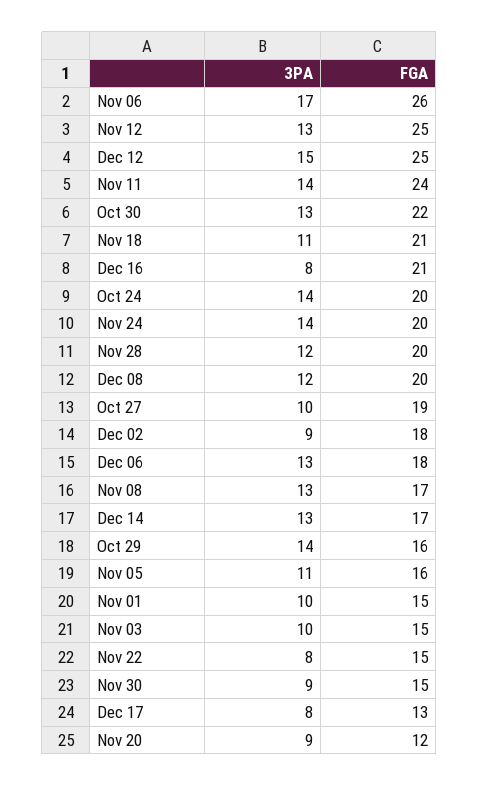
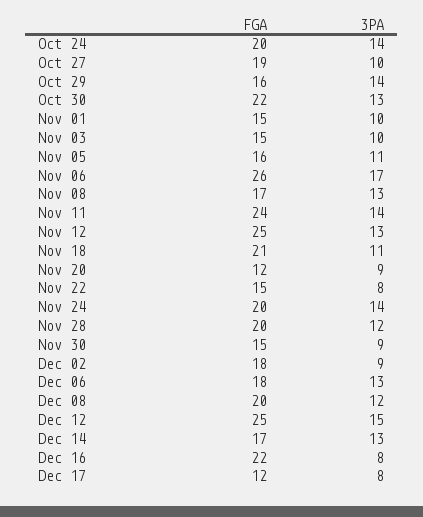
  {
    "3PA": {
      "Nov 06": 17,
      "Nov 12": 13,
      "Dec 12": 15,
      "Nov 11": 14,
      "Oct 30": 13,
      "Nov 18": 11,
      "Dec 16": 8,
      "Oct 24": 14,
      "Nov 24": 14,
      "Nov 28": 12,
      "Dec 08": 12,
      "Oct 27": 10,
      "Dec 02": 9,
      "Dec 06": 13,
      "Nov 08": 13,
      "Dec 14": 13,
      "Oct 29": 14,
      "Nov 05": 11,
      "Nov 01": 10,
      "Nov 03": 10,
      "Nov 22": 8,
      "Nov 30": 9,
      "Dec 17": 8,
      "Nov 20": 9
    },
    "FGA": {
      "Nov 06": 26,
      "Nov 12": 25,
      "Dec 12": 25,
      "Nov 11": 24,
      "Oct 30": 22,
      "Nov 18": 21,
-     "Dec 16": 21,
+     "Dec 16": 22,
      "Oct 24": 20,
      "Nov 24": 20,
      "Nov 28": 20,
      "Dec 08": 20,
      "Oct 27": 19,
      "Dec 02": 18,
      "Dec 06": 18,
      "Nov 08": 17,
      "Dec 14": 17,
      "Oct 29": 16,
      "Nov 05": 16,
      "Nov 01": 15,
      "Nov 03": 15,
      "Nov 22": 15,
      "Nov 30": 15,
-     "Dec 17": 13,
+     "Dec 17": 12,
      "Nov 20": 12
    }
  }

